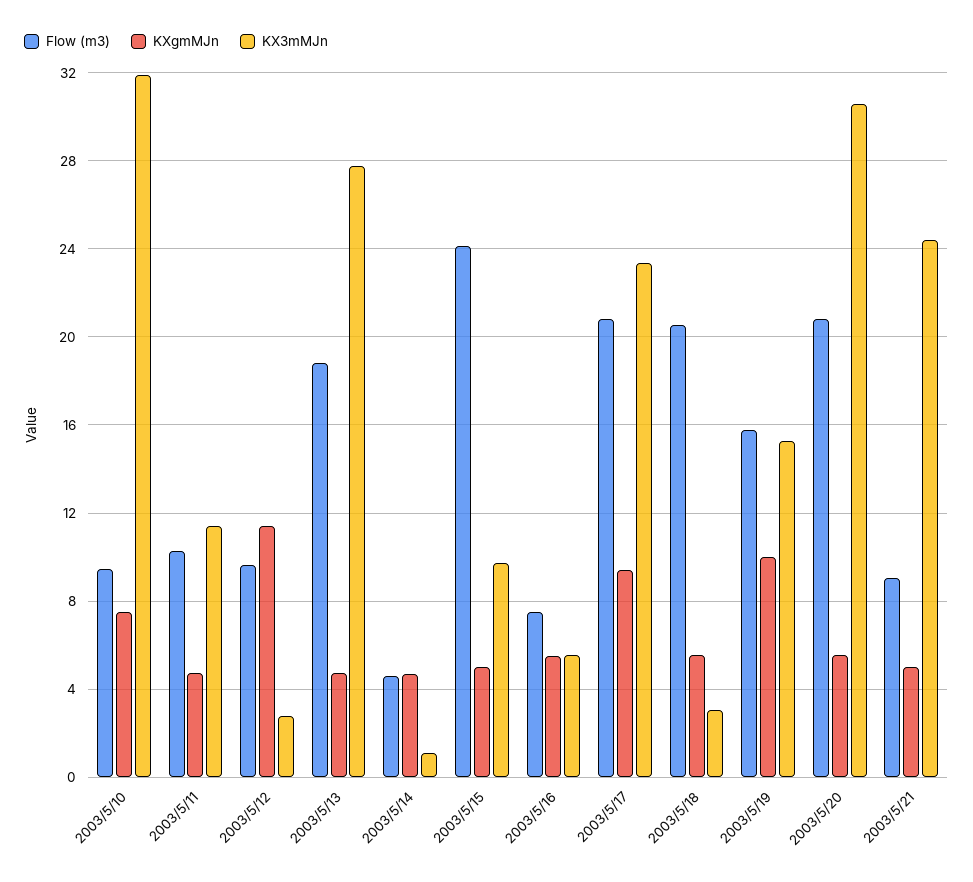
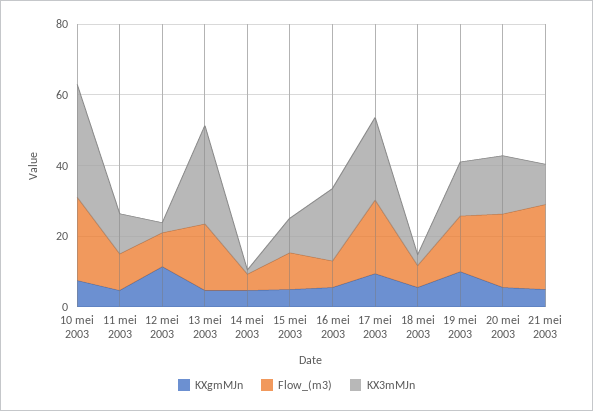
  {
    "Flow (m3)": {
-     "2003/5/10": 9.5,
+     "2003/5/10": 25,
      "2003/5/11": 10.5,
      "2003/5/12": 9.5,
      "2003/5/13": 19,
      "2003/5/14": 4.5,
-     "2003/5/15": 24,
+     "2003/5/15": 10,
      "2003/5/16": 7.5,
      "2003/5/17": 21,
-     "2003/5/18": 20.5,
+     "2003/5/18": 5,
      "2003/5/19": 16,
      "2003/5/20": 21,
-     "2003/5/21": 9
+     "2003/5/21": 25
    },
    "KXgmMJn": {
      "2003/5/10": 7.5,
      "2003/5/11": 4.5,
      "2003/5/12": 11.5,
      "2003/5/13": 4.5,
      "2003/5/14": 4.5,
      "2003/5/15": 5,
      "2003/5/16": 5.5,
      "2003/5/17": 9.5,
      "2003/5/18": 5.5,
      "2003/5/19": 10,
      "2003/5/20": 5.5,
      "2003/5/21": 5
    },
    "KX3mMJn": {
      "2003/5/10": 32,
      "2003/5/11": 11.5,
      "2003/5/12": 3,
      "2003/5/13": 28,
      "2003/5/14": 1,
      "2003/5/15": 9.5,
-     "2003/5/16": 5.5,
+     "2003/5/16": 20,
      "2003/5/17": 23.5,
      "2003/5/18": 3,
      "2003/5/19": 15.5,
-     "2003/5/20": 30.5,
+     "2003/5/20": 15,
-     "2003/5/21": 24.5
+     "2003/5/21": 10
    }
  }

